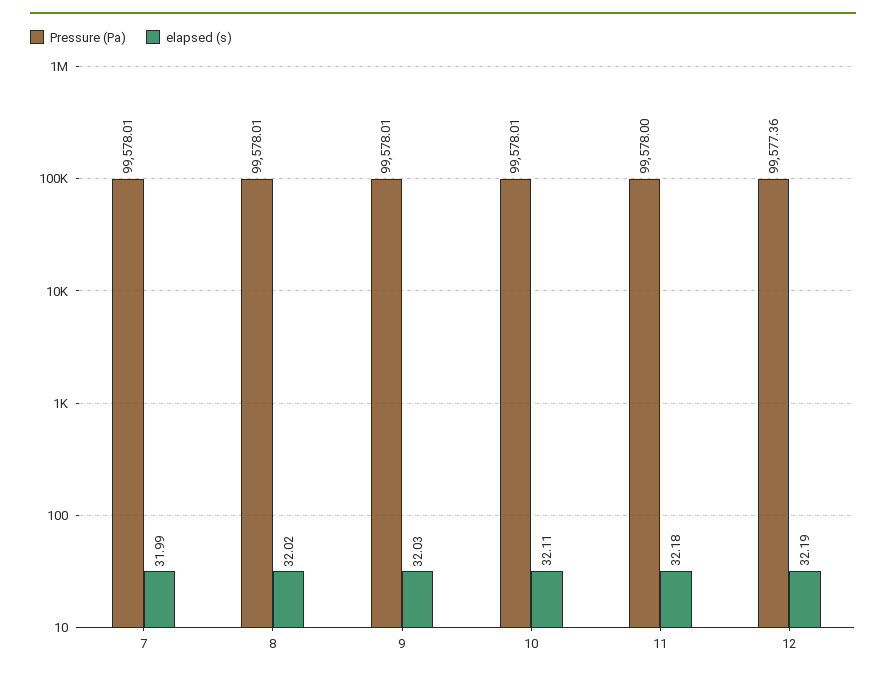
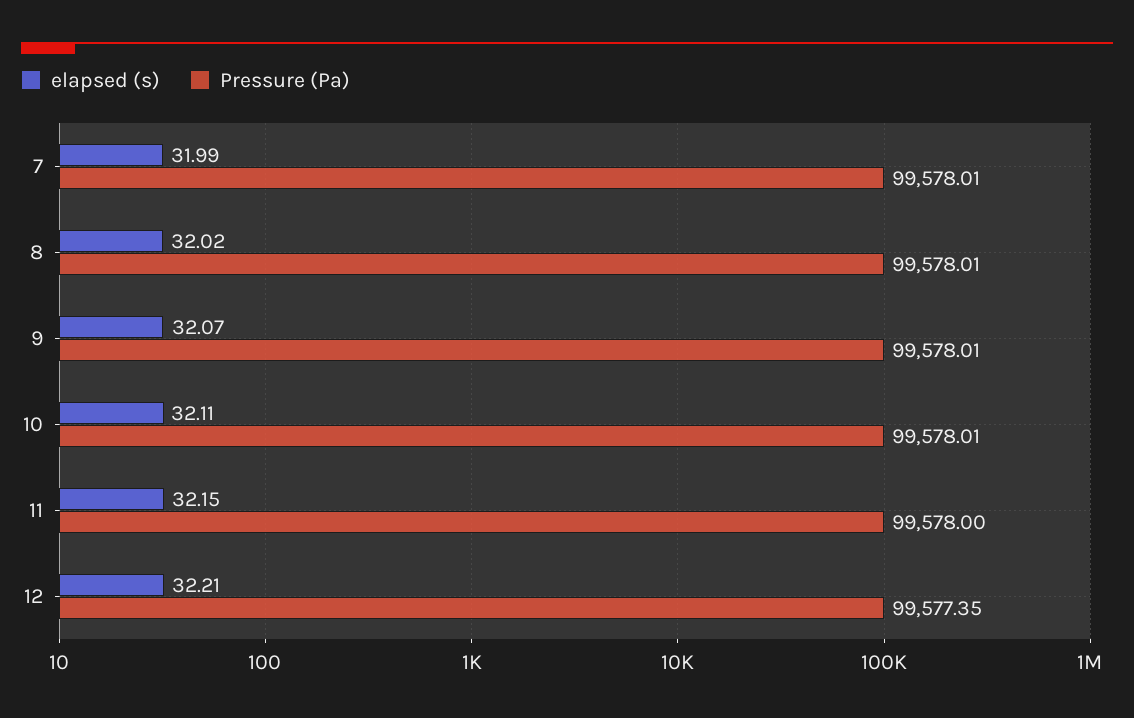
  {
    "Pressure (Pa)": {
      "7": 99578.01,
      "8": 99578.01,
      "9": 99578.01,
      "10": 99578.01,
      "11": 99578,
-     "12": 99577.36
+     "12": 99577.35
    },
    "elapsed (s)": {
      "7": 31.99,
      "8": 32.02,
-     "9": 32.03,
+     "9": 32.07,
      "10": 32.11,
-     "11": 32.18,
+     "11": 32.15,
-     "12": 32.19
+     "12": 32.21
    }
  }

